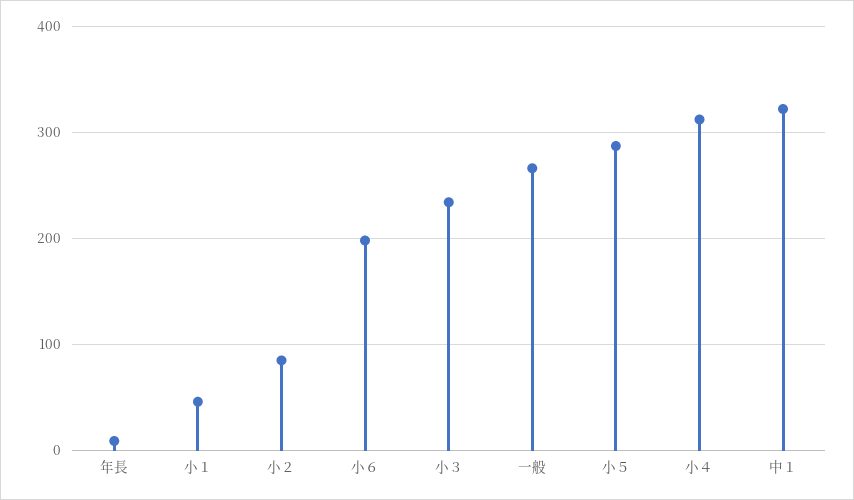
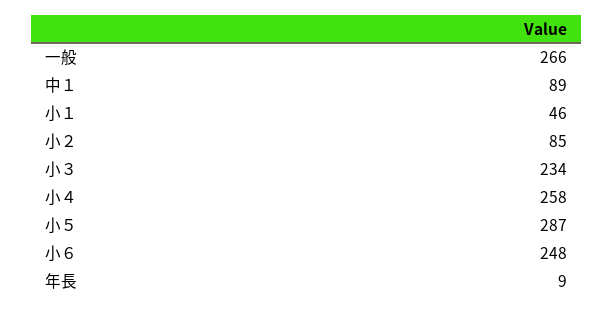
  {
    "年長": 9,
    "小１": 46,
    "小２": 85,
-   "小６": 200,
+   "小６": 248,
    "小３": 234,
    "一般": 266,
    "小５": 287,
-   "小４": 310,
+   "小４": 258,
-   "中１": 320
+   "中１": 89
  }

